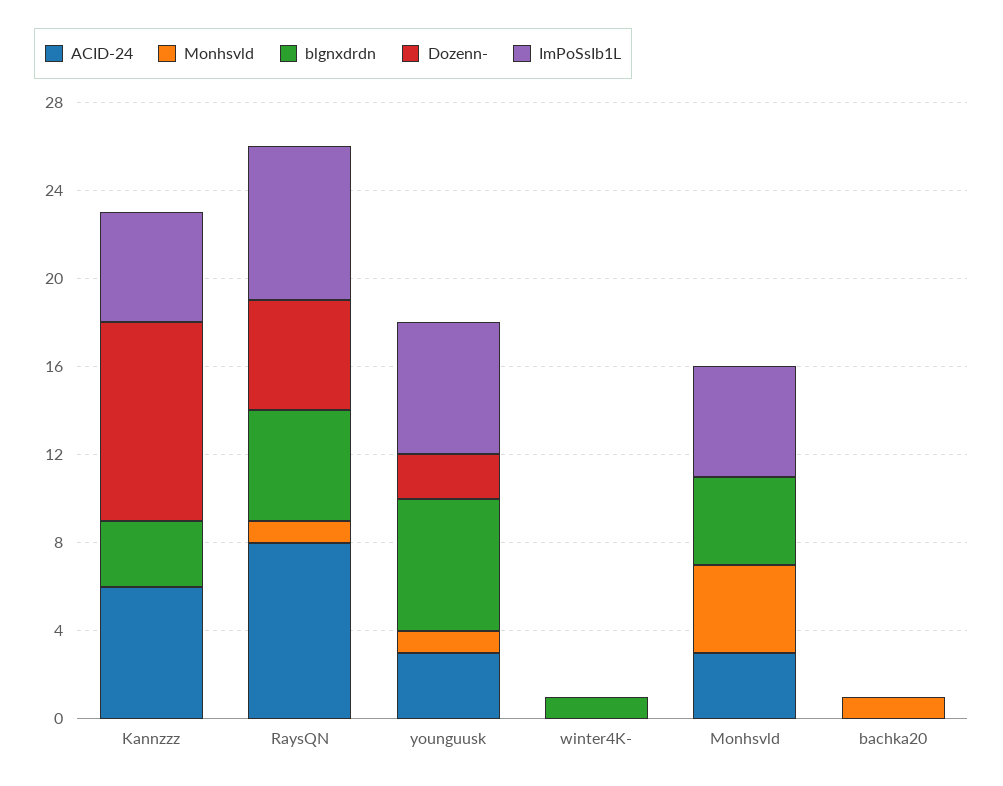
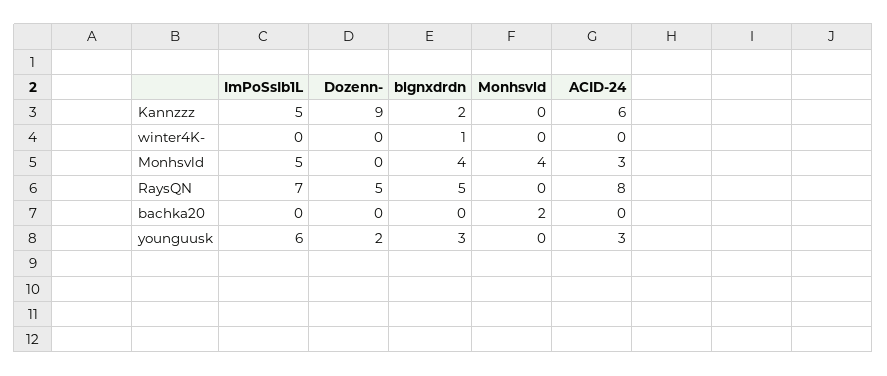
  {
    "ACID-24": {
      "Kannzzz": 6,
      "RaysQN": 8,
      "younguusk": 3,
      "winter4K-": 0,
      "Monhsvld": 3,
      "bachka20": 0
    },
    "Monhsvld": {
      "Kannzzz": 0,
-     "RaysQN": 1,
+     "RaysQN": 0,
-     "younguusk": 1,
+     "younguusk": 0,
      "winter4K-": 0,
      "Monhsvld": 4,
-     "bachka20": 1
+     "bachka20": 2
    },
    "blgnxdrdn": {
-     "Kannzzz": 3,
+     "Kannzzz": 2,
      "RaysQN": 5,
-     "younguusk": 6,
+     "younguusk": 3,
      "winter4K-": 1,
      "Monhsvld": 4,
      "bachka20": 0
    },
    "Dozenn-": {
      "Kannzzz": 9,
      "RaysQN": 5,
      "younguusk": 2,
      "winter4K-": 0,
      "Monhsvld": 0,
      "bachka20": 0
    },
    "ImPoSsIb1L": {
      "Kannzzz": 5,
      "RaysQN": 7,
      "younguusk": 6,
      "winter4K-": 0,
      "Monhsvld": 5,
      "bachka20": 0
    }
  }

